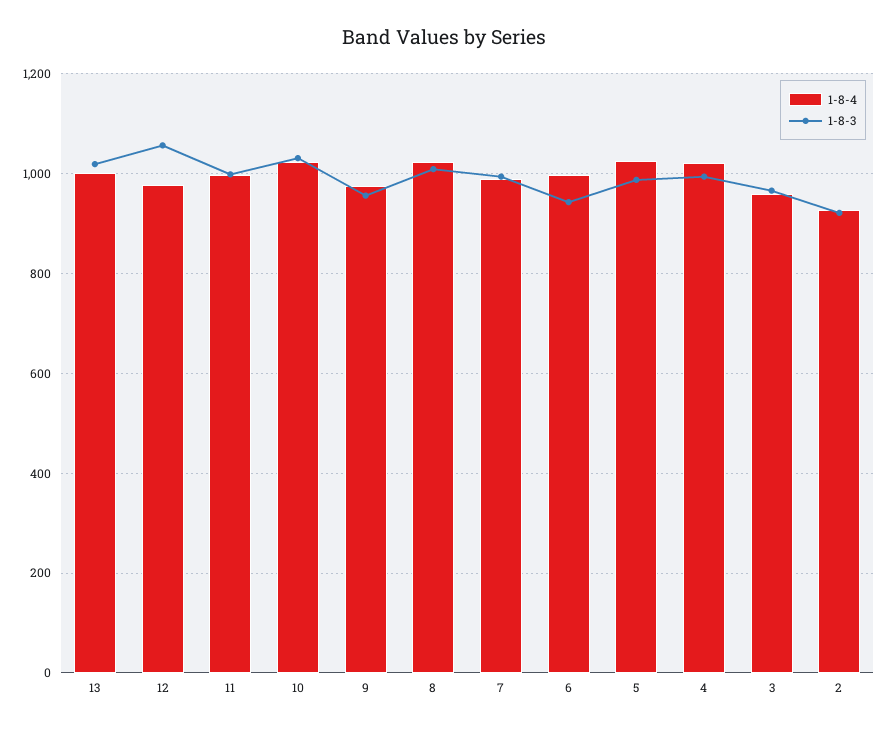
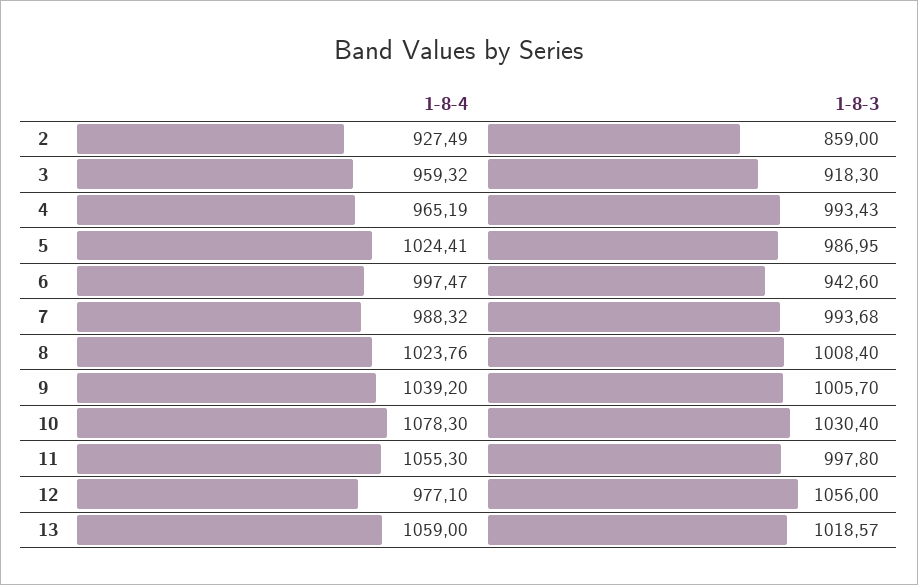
  {
    "1-8-4": {
-     "13": 1000,
+     "13": 1059,
      "12": 977.1,
-     "11": 1000,
+     "11": 1055.3,
-     "10": 1020,
+     "10": 1078.3,
-     "9": 980,
+     "9": 1039.2,
      "8": 1023.76,
      "7": 988.32,
      "6": 997.47,
      "5": 1024.41,
-     "4": 1020,
+     "4": 965.19,
      "3": 959.32,
      "2": 927.49
    },
    "1-8-3": {
      "13": 1018.57,
      "12": 1056,
      "11": 997.8,
      "10": 1030.4,
-     "9": 960,
+     "9": 1005.7,
      "8": 1008.4,
      "7": 993.68,
      "6": 942.6,
      "5": 986.95,
      "4": 993.43,
-     "3": 960,
+     "3": 918.3,
-     "2": 920
+     "2": 859
    }
  }

